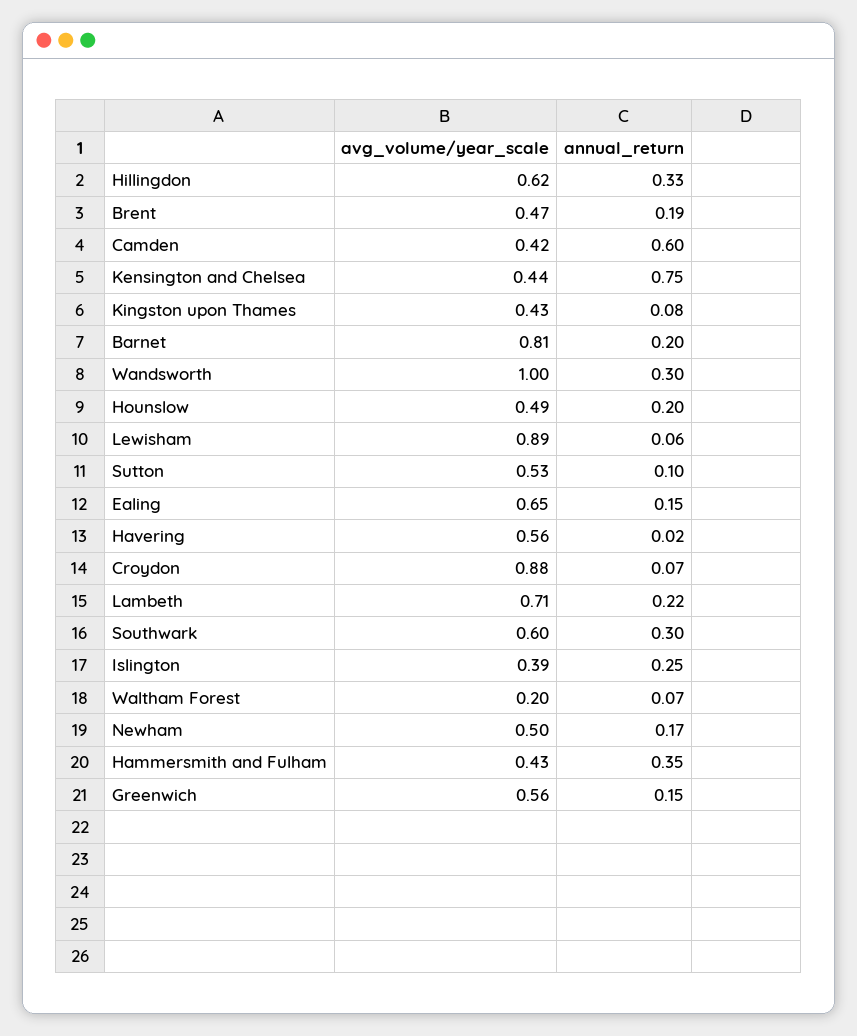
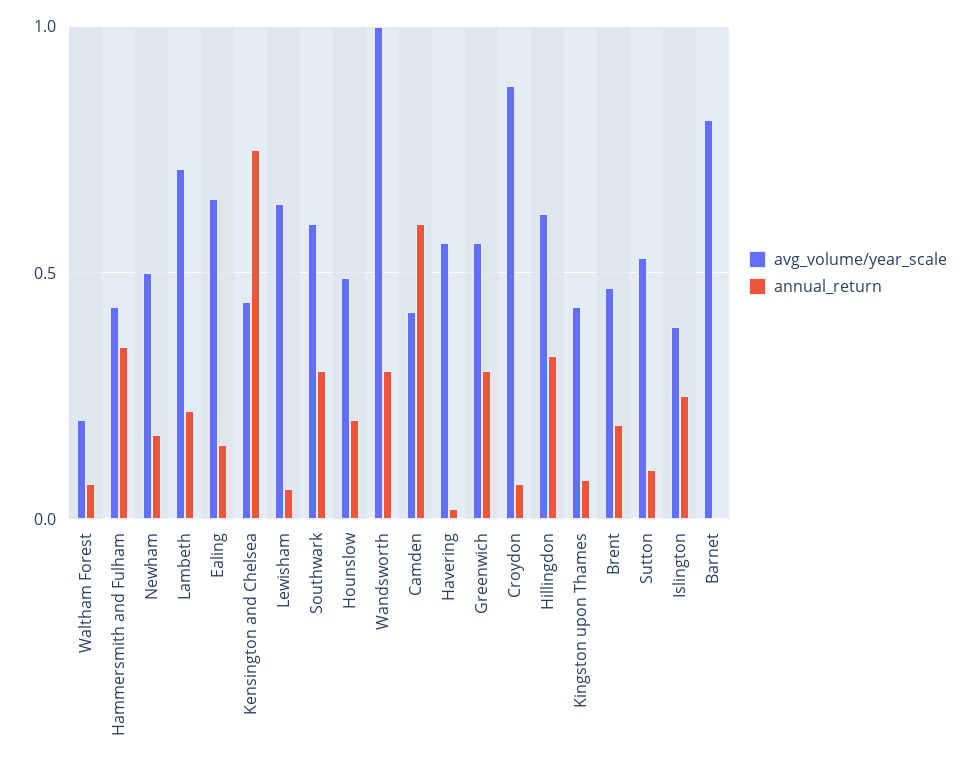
  {
    "avg_volume/year_scale": {
      "Hillingdon": 0.62,
      "Brent": 0.47,
      "Camden": 0.42,
      "Kensington and Chelsea": 0.44,
      "Kingston upon Thames": 0.43,
      "Barnet": 0.81,
      "Wandsworth": 1,
      "Hounslow": 0.49,
-     "Lewisham": 0.89,
+     "Lewisham": 0.65,
      "Sutton": 0.53,
      "Ealing": 0.65,
      "Havering": 0.56,
      "Croydon": 0.88,
      "Lambeth": 0.71,
      "Southwark": 0.6,
      "Islington": 0.39,
      "Waltham Forest": 0.2,
      "Newham": 0.5,
      "Hammersmith and Fulham": 0.43,
      "Greenwich": 0.56
    },
    "annual_return": {
      "Hillingdon": 0.33,
      "Brent": 0.19,
      "Camden": 0.6,
      "Kensington and Chelsea": 0.75,
      "Kingston upon Thames": 0.08,
-     "Barnet": 0.2,
+     "Barnet": 0,
      "Wandsworth": 0.3,
      "Hounslow": 0.2,
      "Lewisham": 0.06,
      "Sutton": 0.1,
      "Ealing": 0.15,
      "Havering": 0.02,
      "Croydon": 0.07,
      "Lambeth": 0.22,
      "Southwark": 0.3,
      "Islington": 0.25,
      "Waltham Forest": 0.07,
      "Newham": 0.17,
      "Hammersmith and Fulham": 0.35,
-     "Greenwich": 0.15
+     "Greenwich": 0.3
    }
  }

